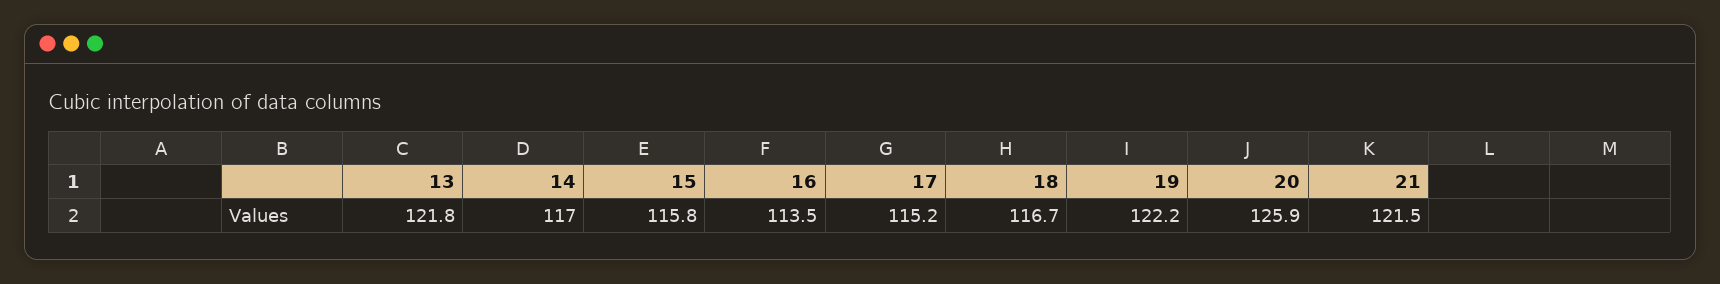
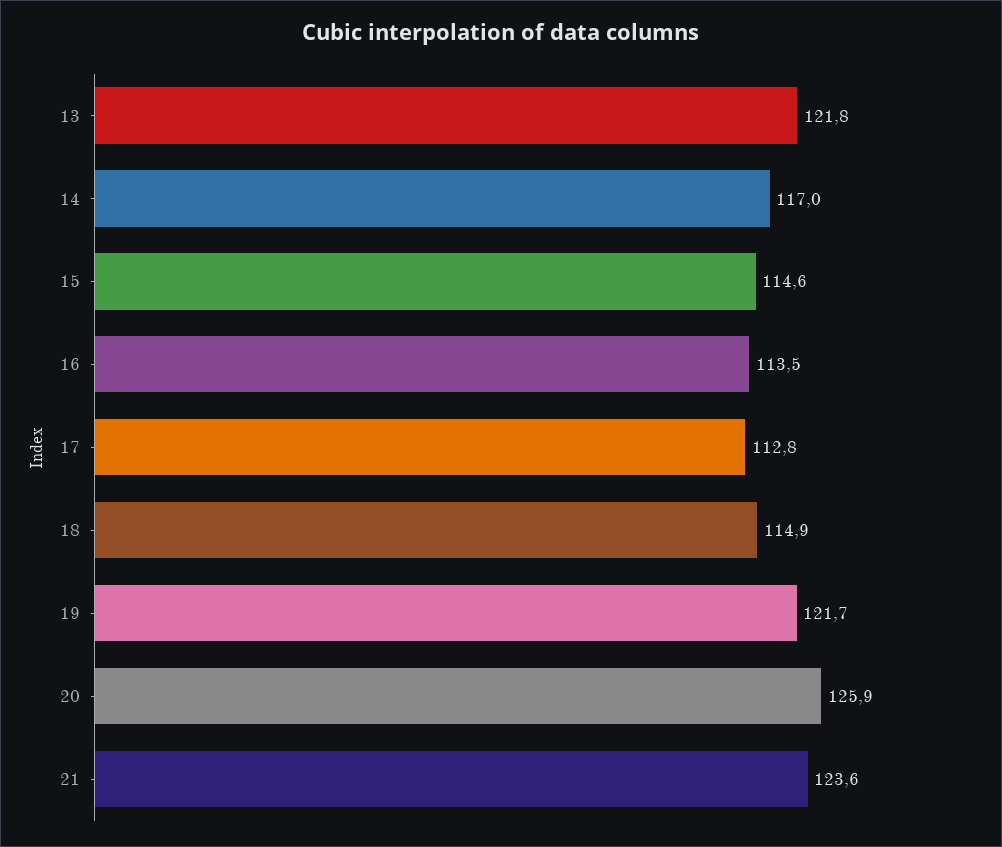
  {
    "13": 121.8,
    "14": 117,
-   "15": 115.8,
+   "15": 114.6,
    "16": 113.5,
-   "17": 115.2,
+   "17": 112.8,
-   "18": 116.7,
+   "18": 114.9,
-   "19": 122.2,
+   "19": 121.7,
    "20": 125.9,
-   "21": 121.5
+   "21": 123.6
  }

